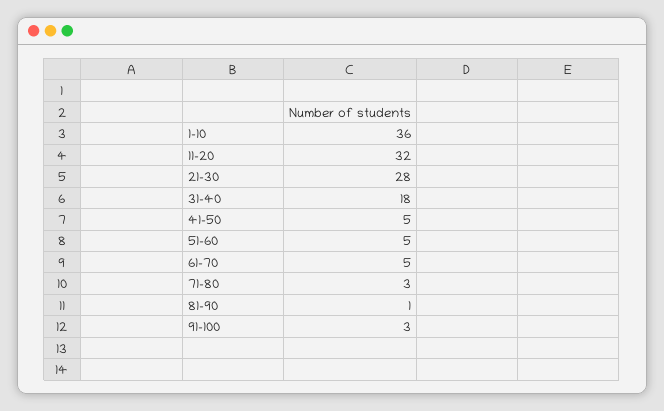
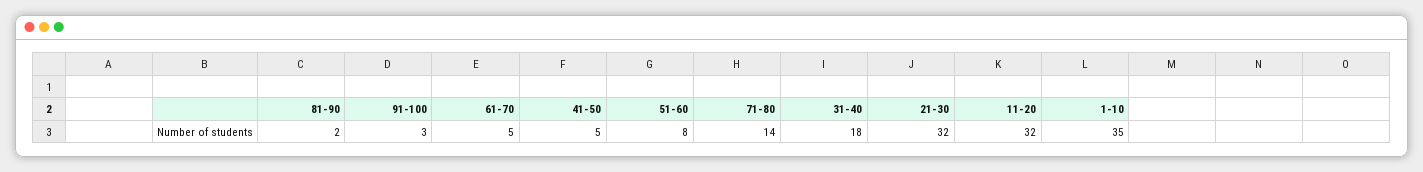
  {
-   "1-10": 36,
+   "1-10": 35,
    "11-20": 32,
-   "21-30": 28,
+   "21-30": 32,
    "31-40": 18,
    "41-50": 5,
-   "51-60": 5,
+   "51-60": 8,
    "61-70": 5,
-   "71-80": 3,
+   "71-80": 14,
-   "81-90": 1,
+   "81-90": 2,
    "91-100": 3
  }

